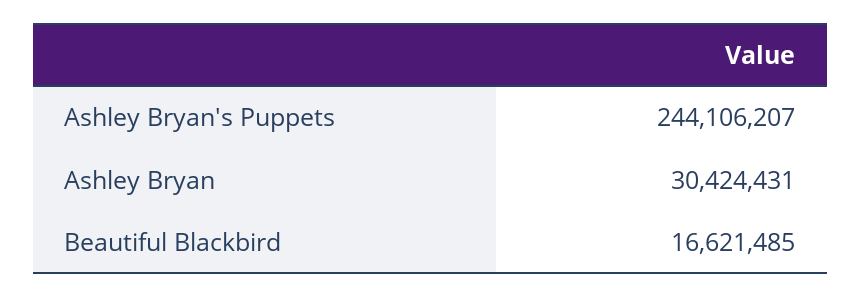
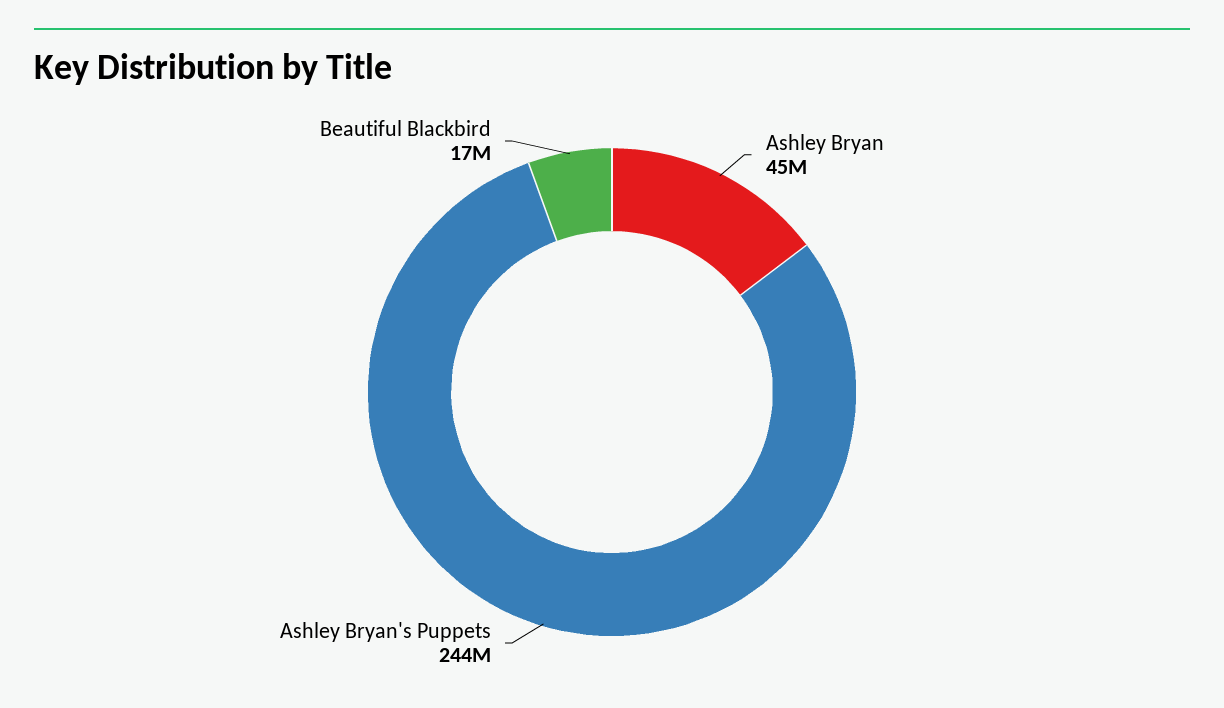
  {
    "Ashley Bryan's Puppets": 244106207,
-   "Ashley Bryan": 30424431,
+   "Ashley Bryan": 45000000,
    "Beautiful Blackbird": 16621485
  }

